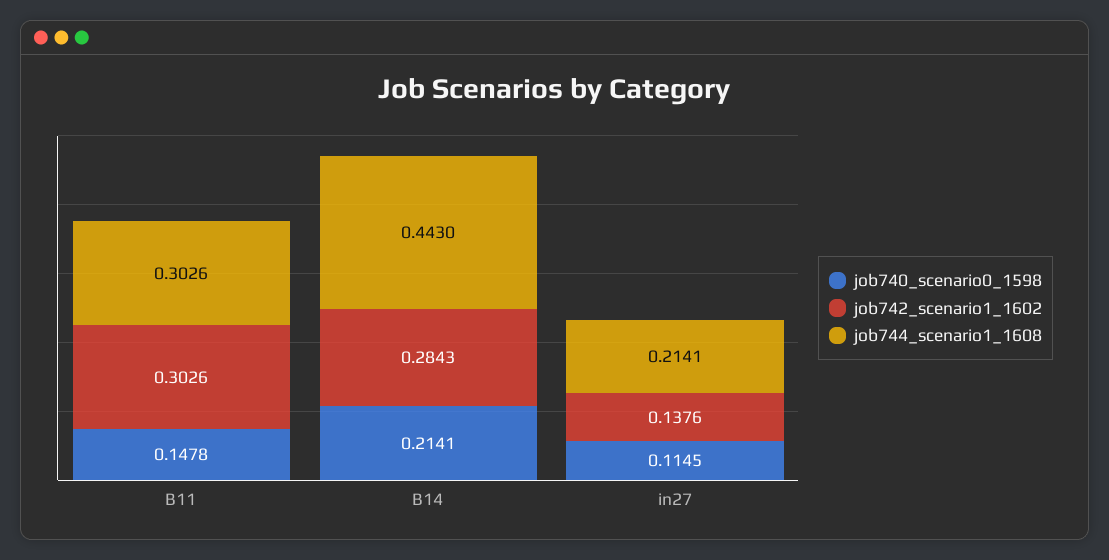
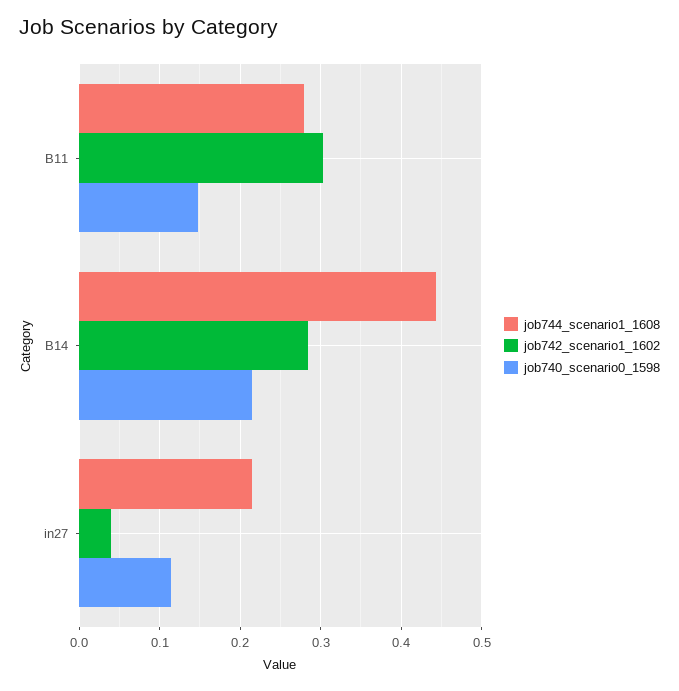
  {
    "job740_scenario0_1598": {
      "B11": 0.1478,
      "B14": 0.2141,
      "in27": 0.1145
    },
    "job742_scenario1_1602": {
      "B11": 0.3026,
      "B14": 0.2843,
-     "in27": 0.1376
+     "in27": 0.04
    },
    "job744_scenario1_1608": {
-     "B11": 0.3026,
+     "B11": 0.28,
      "B14": 0.443,
      "in27": 0.2141
    }
  }

